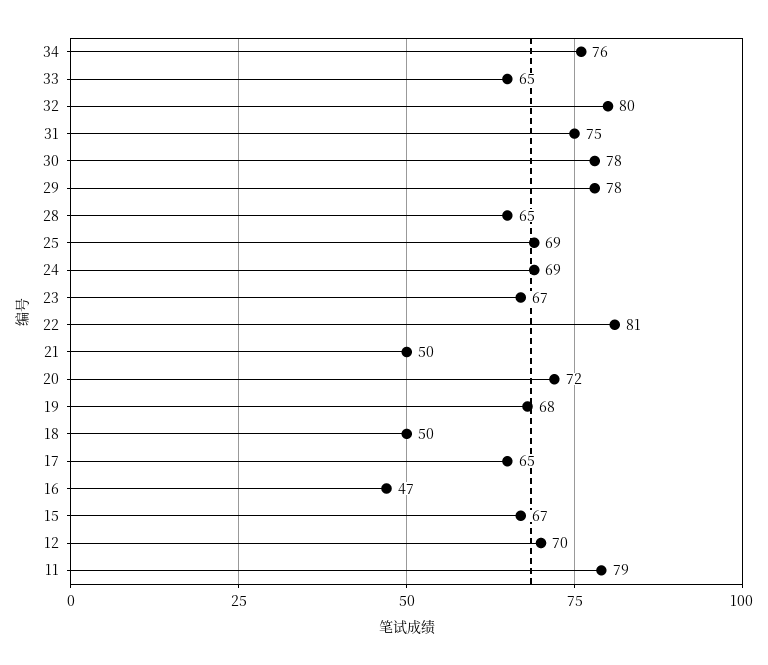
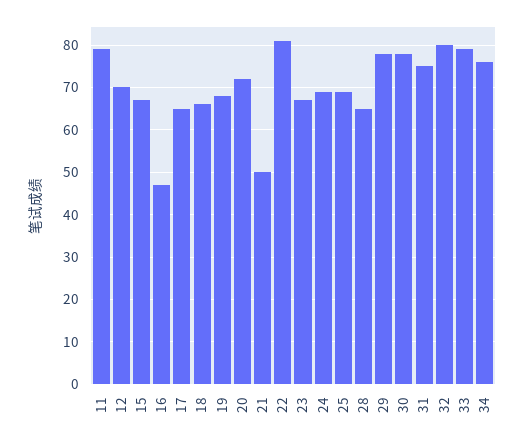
  {
    "34": 76,
-   "33": 65,
+   "33": 80,
    "32": 80,
    "31": 75,
    "30": 78,
    "29": 78,
    "28": 65,
    "25": 69,
    "24": 69,
    "23": 67,
    "22": 81,
    "21": 50,
    "20": 72,
    "19": 68,
-   "18": 50,
+   "18": 65,
    "17": 65,
    "16": 47,
    "15": 67,
    "12": 70,
    "11": 79
  }

